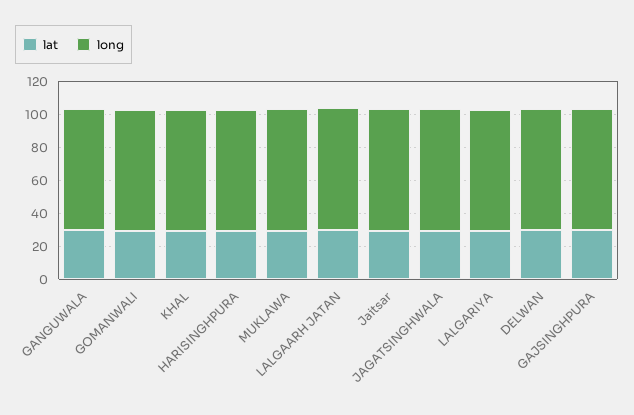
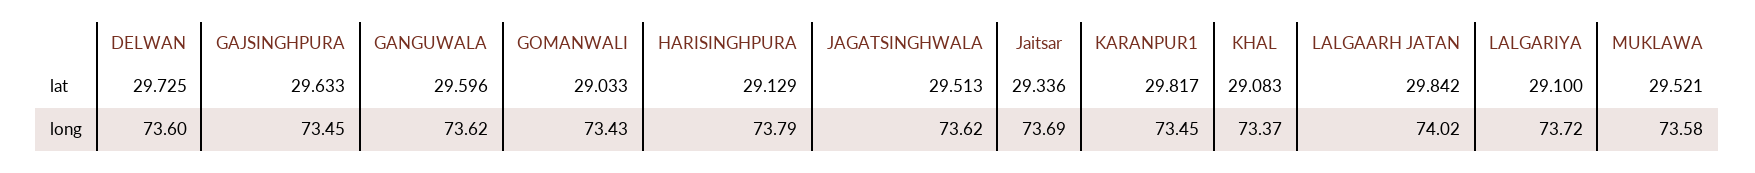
  {
    "lat": {
      "GANGUWALA": 29.596,
      "GOMANWALI": 29.033,
      "KHAL": 29.083,
      "HARISINGHPURA": 29.129,
      "MUKLAWA": 29.521,
      "LALGAARH JATAN": 29.842,
      "Jaitsar": 29.336,
      "JAGATSINGHWALA": 29.513,
      "LALGARIYA": 29.1,
      "DELWAN": 29.725,
-     "GAJSINGHPURA": 29.633
+     "GAJSINGHPURA": 29.633,
+     "KARANPUR1": 29.817
    },
    "long": {
      "GANGUWALA": 73.62,
      "GOMANWALI": 73.43,
      "KHAL": 73.37,
      "HARISINGHPURA": 73.79,
      "MUKLAWA": 73.58,
      "LALGAARH JATAN": 74.02,
      "Jaitsar": 73.69,
      "JAGATSINGHWALA": 73.62,
      "LALGARIYA": 73.72,
      "DELWAN": 73.6,
-     "GAJSINGHPURA": 73.45
+     "GAJSINGHPURA": 73.45,
+     "KARANPUR1": 73.45
    }
  }

